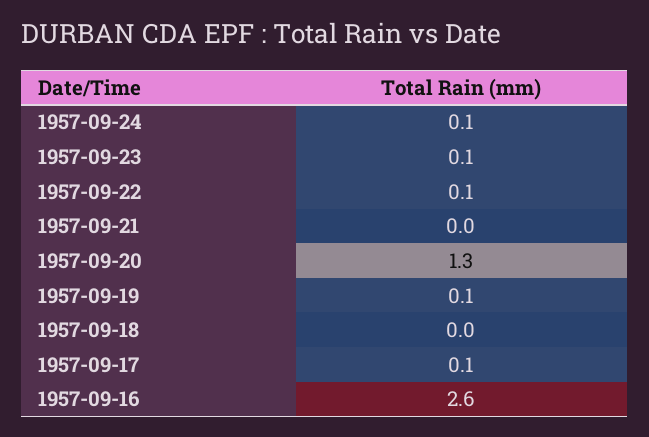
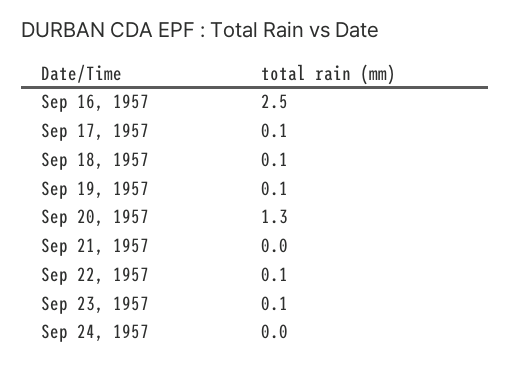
  {
-   "1957-09-24": 0.1,
+   "1957-09-24": 0,
    "1957-09-23": 0.1,
    "1957-09-22": 0.1,
    "1957-09-21": 0,
    "1957-09-20": 1.3,
    "1957-09-19": 0.1,
-   "1957-09-18": 0,
+   "1957-09-18": 0.1,
    "1957-09-17": 0.1,
-   "1957-09-16": 2.6
+   "1957-09-16": 2.5
  }

